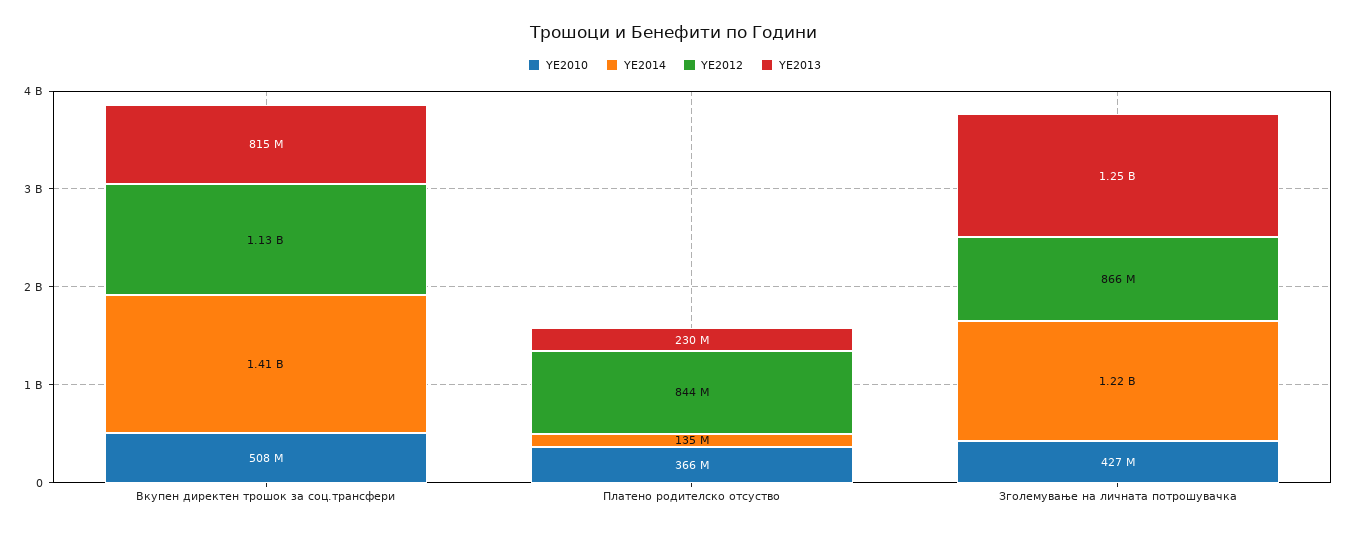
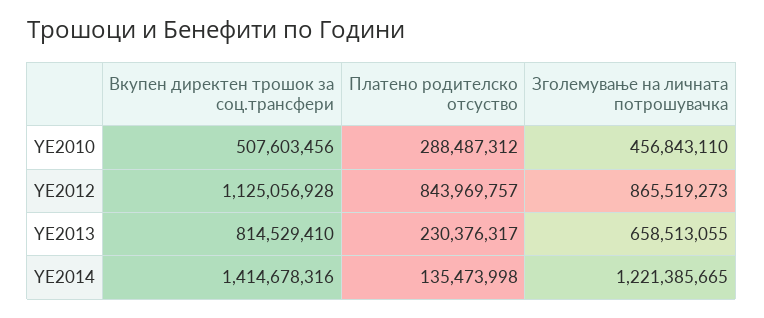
  {
    "YE2010": {
      "Вкупен директен трошок за соц.трансфери": 507603456,
-     "Платено родителско отсуство": 366000000,
+     "Платено родителско отсуство": 288487312,
-     "Зголемување на личната потрошувачка": 427000000
+     "Зголемување на личната потрошувачка": 456843110
    },
    "YE2014": {
      "Вкупен директен трошок за соц.трансфери": 1414678316,
      "Платено родителско отсуство": 135473998,
      "Зголемување на личната потрошувачка": 1221385665
    },
    "YE2012": {
      "Вкупен директен трошок за соц.трансфери": 1125056928,
      "Платено родителско отсуство": 843969757,
      "Зголемување на личната потрошувачка": 865519273
    },
    "YE2013": {
      "Вкупен директен трошок за соц.трансфери": 814529410,
      "Платено родителско отсуство": 230376317,
-     "Зголемување на личната потрошувачка": 1250000000
+     "Зголемување на личната потрошувачка": 658513055
    }
  }

